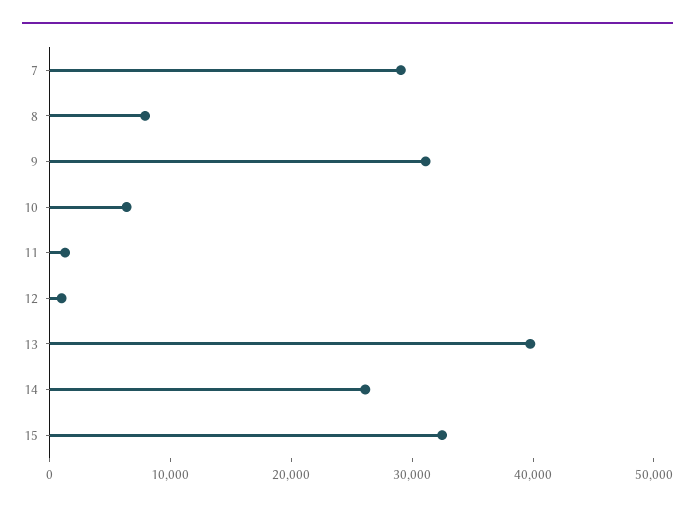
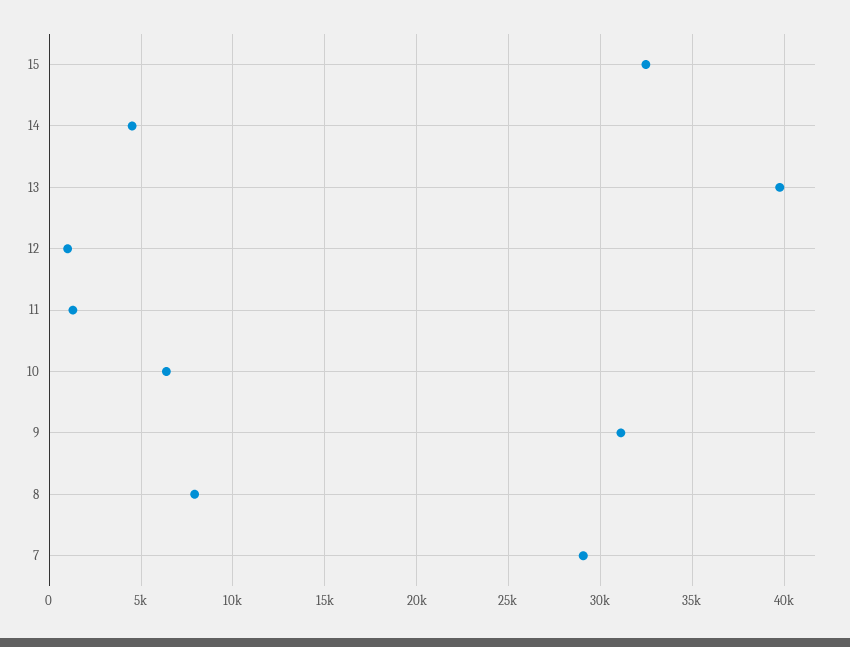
  {
    "7": 29000,
    "8": 8000,
    "9": 31000,
    "10": 6500,
    "11": 1500,
    "12": 1000,
    "13": 40000,
-   "14": 26000,
+   "14": 4500,
    "15": 32500
  }

